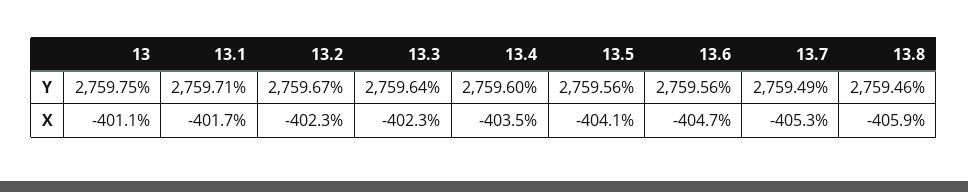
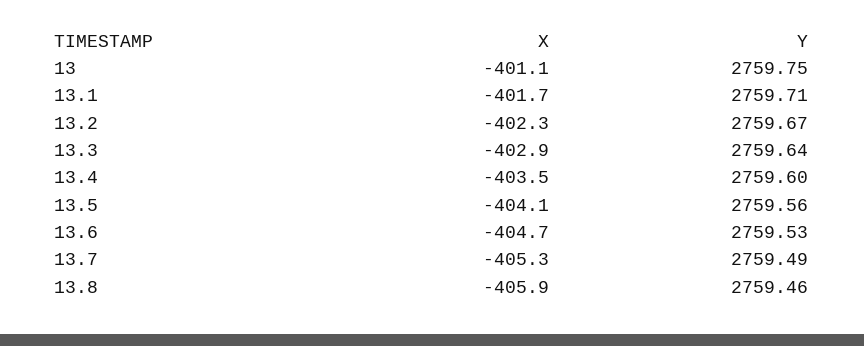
  {
    "13": {
      "Y": 2759.75,
      "X": -401.1
    },
    "13.1": {
      "Y": 2759.71,
      "X": -401.7
    },
    "13.2": {
      "Y": 2759.67,
      "X": -402.3
    },
    "13.3": {
      "Y": 2759.64,
-     "X": -402.3
+     "X": -402.9
    },
    "13.4": {
      "Y": 2759.6,
      "X": -403.5
    },
    "13.5": {
      "Y": 2759.56,
      "X": -404.1
    },
    "13.6": {
-     "Y": 2759.56,
+     "Y": 2759.53,
      "X": -404.7
    },
    "13.7": {
      "Y": 2759.49,
      "X": -405.3
    },
    "13.8": {
      "Y": 2759.46,
      "X": -405.9
    }
  }

